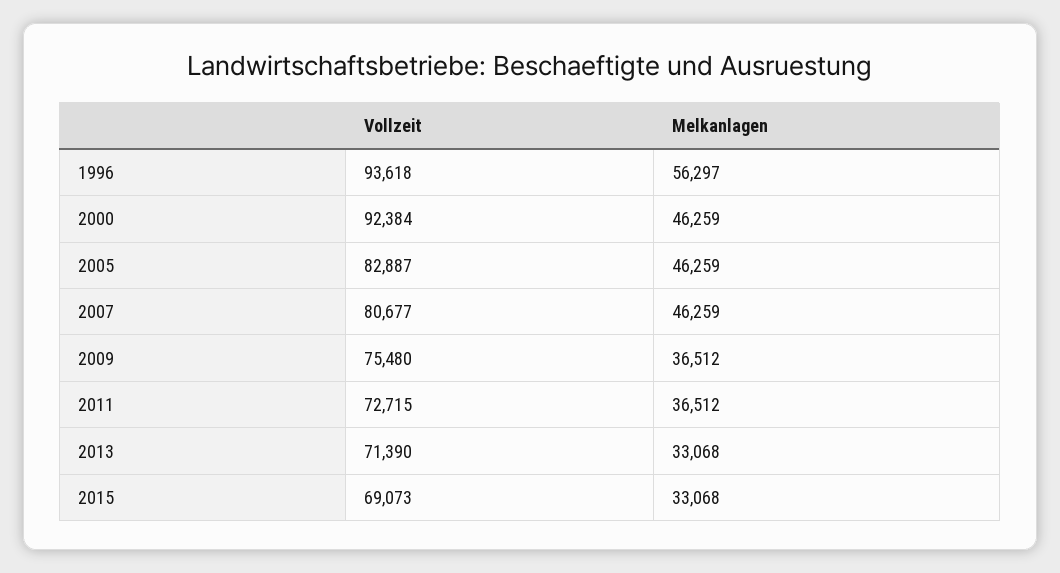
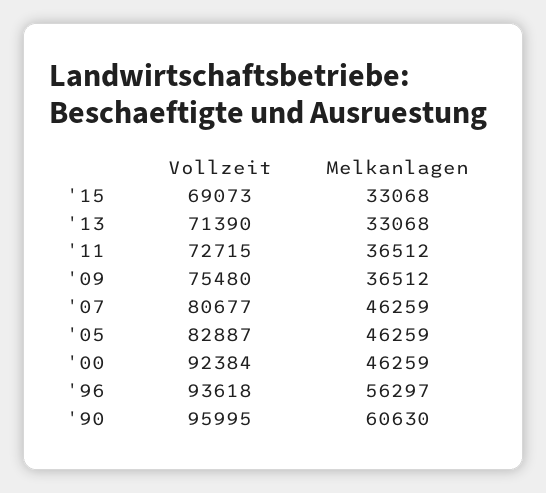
  {
    "Vollzeit": {
      "1996": 93618,
      "2000": 92384,
      "2005": 82887,
      "2007": 80677,
      "2009": 75480,
      "2011": 72715,
      "2013": 71390,
-     "2015": 69073
+     "2015": 69073,
+     "'90": 95995
    },
    "Melkanlagen": {
      "1996": 56297,
      "2000": 46259,
      "2005": 46259,
      "2007": 46259,
      "2009": 36512,
      "2011": 36512,
      "2013": 33068,
-     "2015": 33068
+     "2015": 33068,
+     "'90": 60630
    }
  }

